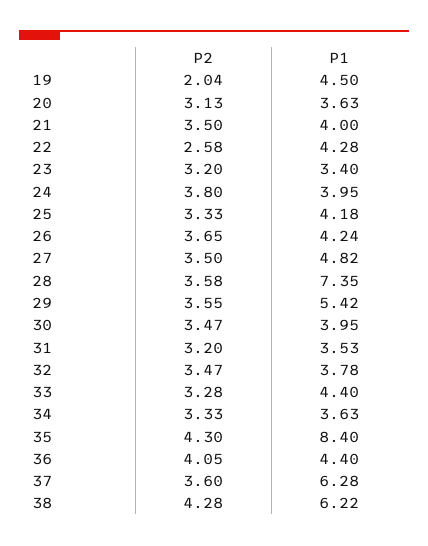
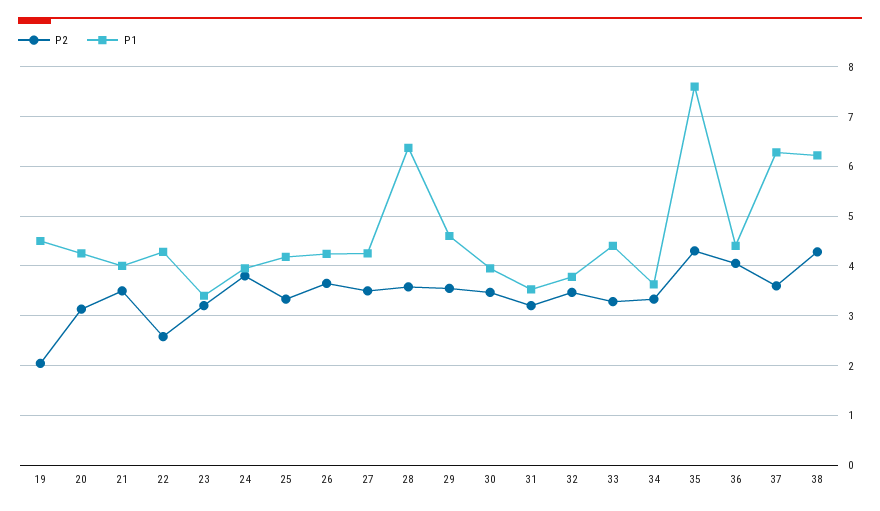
  {
    "P2": {
      "19": 2.04,
      "20": 3.13,
      "21": 3.5,
      "22": 2.58,
      "23": 3.2,
      "24": 3.8,
      "25": 3.33,
      "26": 3.65,
      "27": 3.5,
      "28": 3.58,
      "29": 3.55,
      "30": 3.47,
      "31": 3.2,
      "32": 3.47,
      "33": 3.28,
      "34": 3.33,
      "35": 4.3,
      "36": 4.05,
      "37": 3.6,
      "38": 4.28
    },
    "P1": {
      "19": 4.5,
-     "20": 3.63,
+     "20": 4.2,
      "21": 4,
      "22": 4.28,
      "23": 3.4,
      "24": 3.95,
      "25": 4.18,
      "26": 4.24,
-     "27": 4.82,
+     "27": 4.2,
-     "28": 7.35,
+     "28": 6.4,
-     "29": 5.42,
+     "29": 4.6,
      "30": 3.95,
      "31": 3.53,
      "32": 3.78,
      "33": 4.4,
      "34": 3.63,
-     "35": 8.4,
+     "35": 7.6,
      "36": 4.4,
      "37": 6.28,
      "38": 6.22
    }
  }

